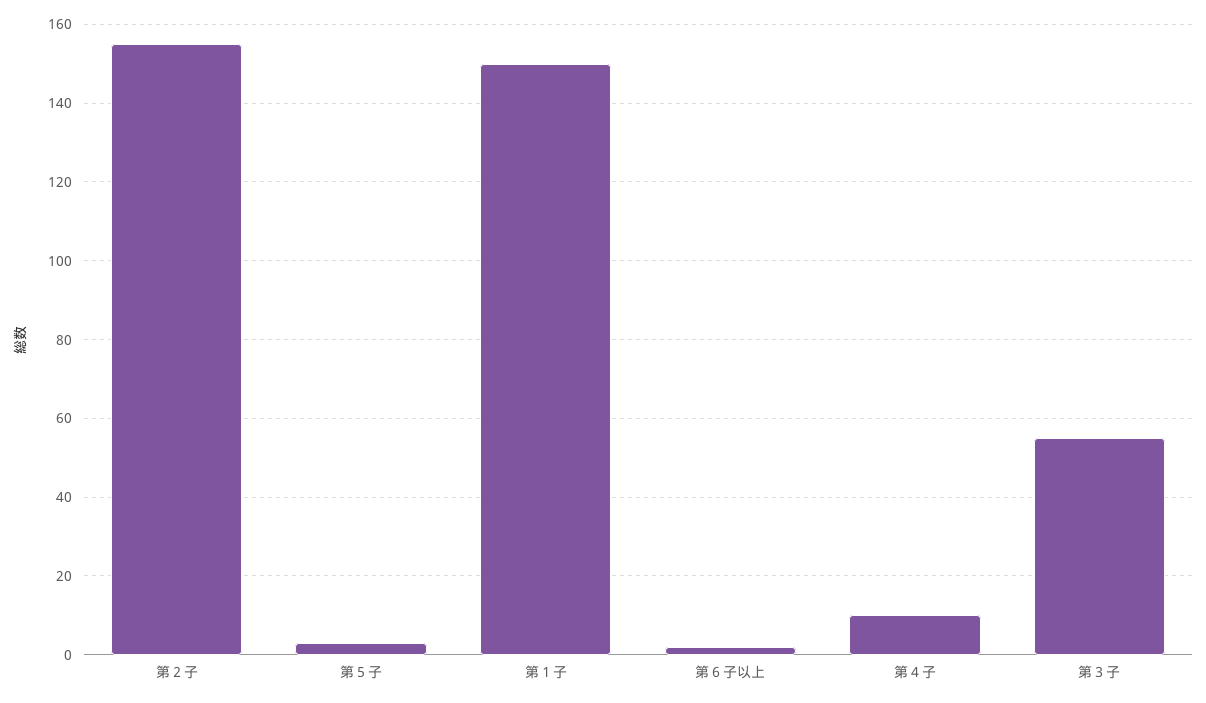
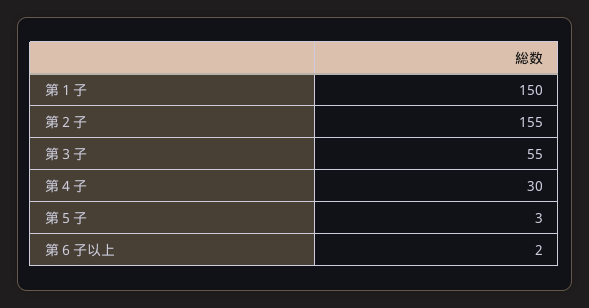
  {
    "第２子": 155,
    "第５子": 3,
    "第１子": 150,
    "第６子以上": 2,
-   "第４子": 10,
+   "第４子": 30,
    "第３子": 55
  }

